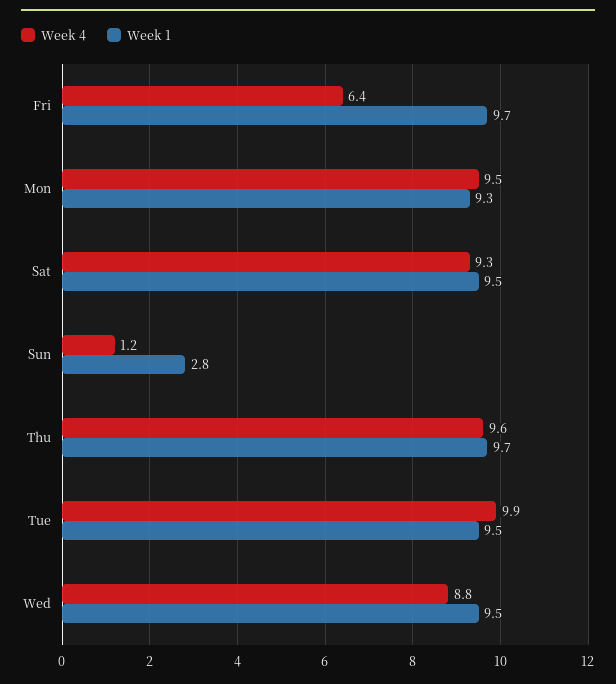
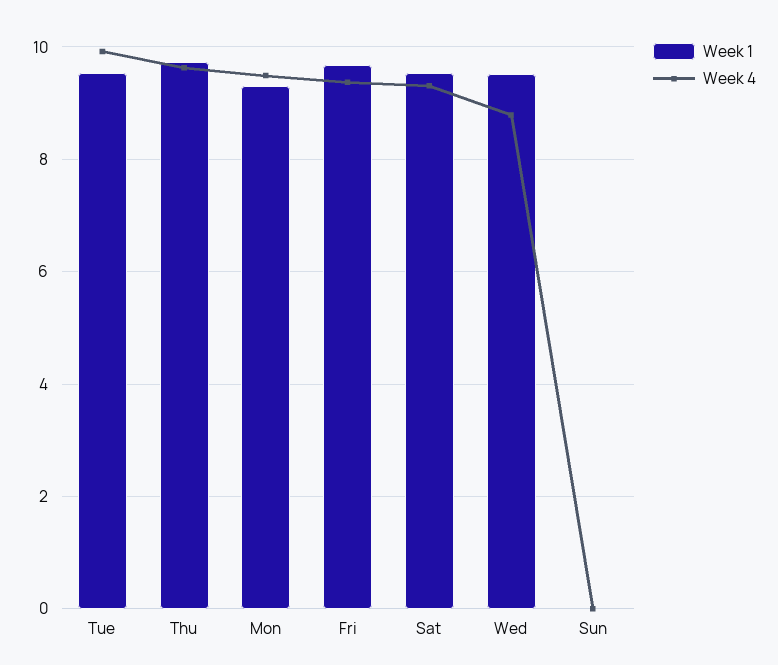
  {
    "Week 4": {
-     "Fri": 6.4,
+     "Fri": 9.4,
      "Mon": 9.5,
      "Sat": 9.3,
-     "Sun": 1.2,
+     "Sun": 0,
      "Thu": 9.6,
      "Tue": 9.9,
      "Wed": 8.8
    },
    "Week 1": {
      "Fri": 9.7,
      "Mon": 9.3,
      "Sat": 9.5,
-     "Sun": 2.8,
+     "Sun": 0,
      "Thu": 9.7,
      "Tue": 9.5,
      "Wed": 9.5
    }
  }

